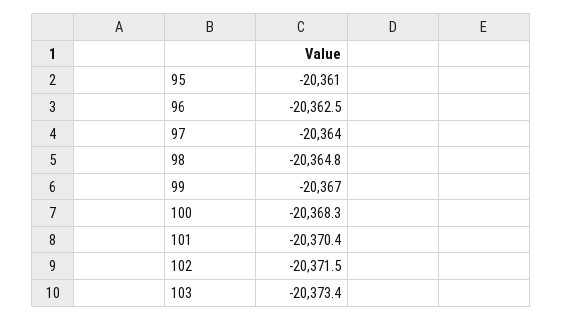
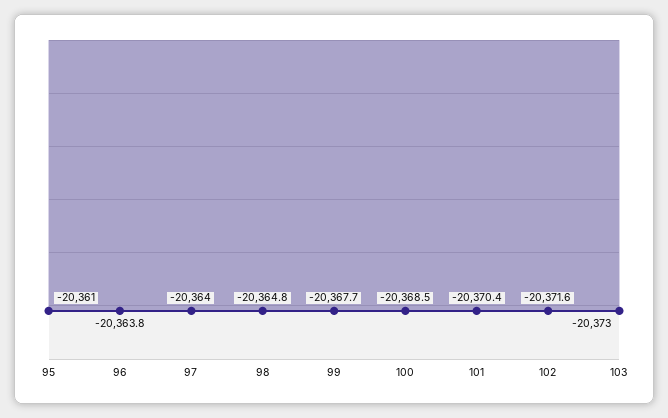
  {
    "95": -20361,
-   "96": -20362.5,
+   "96": -20363.8,
    "97": -20364,
    "98": -20364.8,
-   "99": -20367,
+   "99": -20367.7,
-   "100": -20368.3,
+   "100": -20368.5,
    "101": -20370.4,
-   "102": -20371.5,
+   "102": -20371.6,
-   "103": -20373.4
+   "103": -20373
  }

